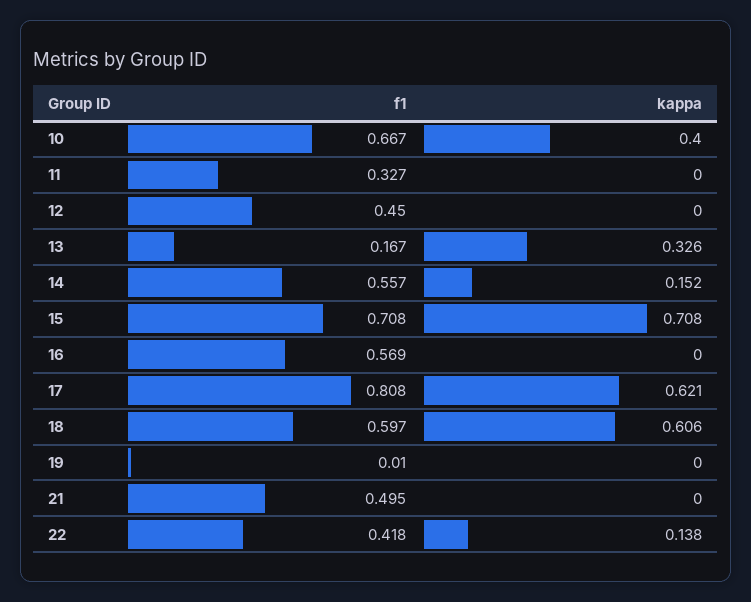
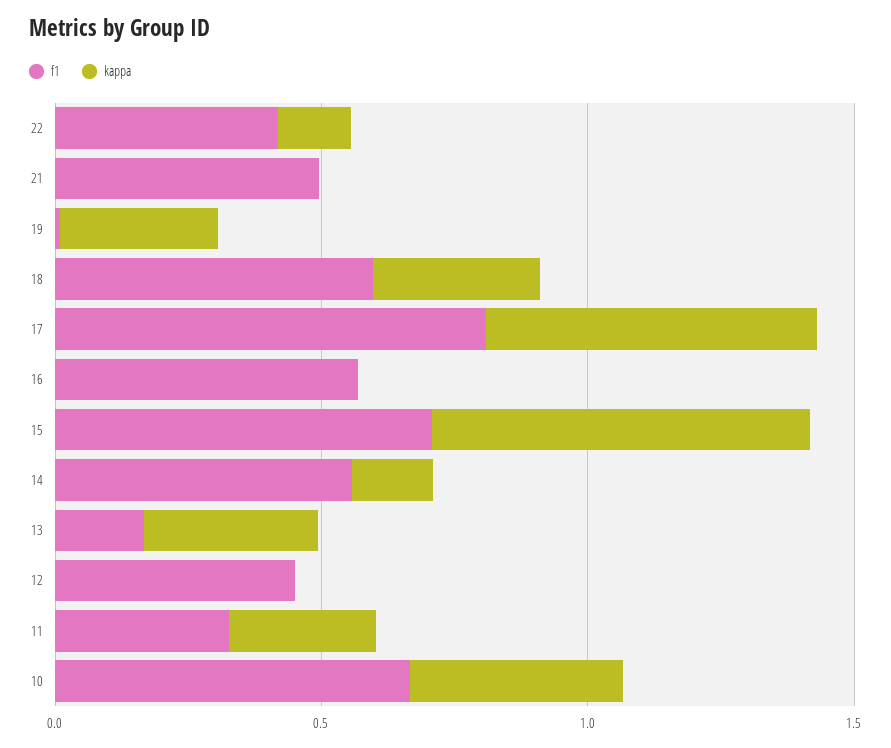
  {
    "f1": {
      "10": 0.667,
      "11": 0.327,
      "12": 0.45,
      "13": 0.167,
      "14": 0.557,
      "15": 0.708,
      "16": 0.569,
      "17": 0.808,
      "18": 0.597,
      "19": 0.01,
      "21": 0.495,
      "22": 0.418
    },
    "kappa": {
      "10": 0.4,
-     "11": 0,
+     "11": 0.3,
      "12": 0,
      "13": 0.326,
      "14": 0.152,
      "15": 0.708,
      "16": 0,
      "17": 0.621,
-     "18": 0.606,
+     "18": 0.3,
-     "19": 0,
+     "19": 0.3,
      "21": 0,
      "22": 0.138
    }
  }

